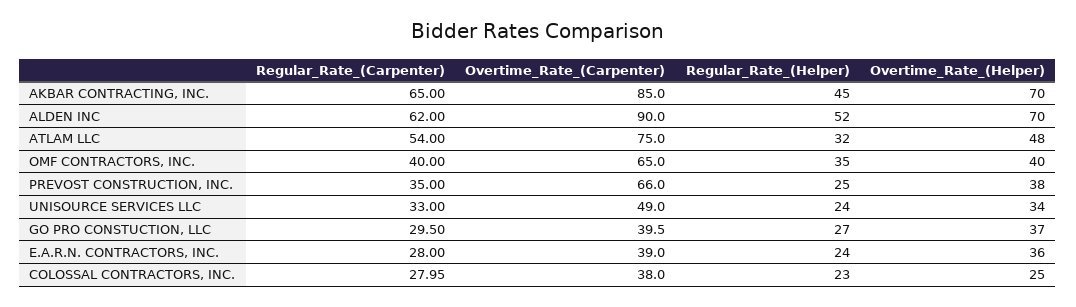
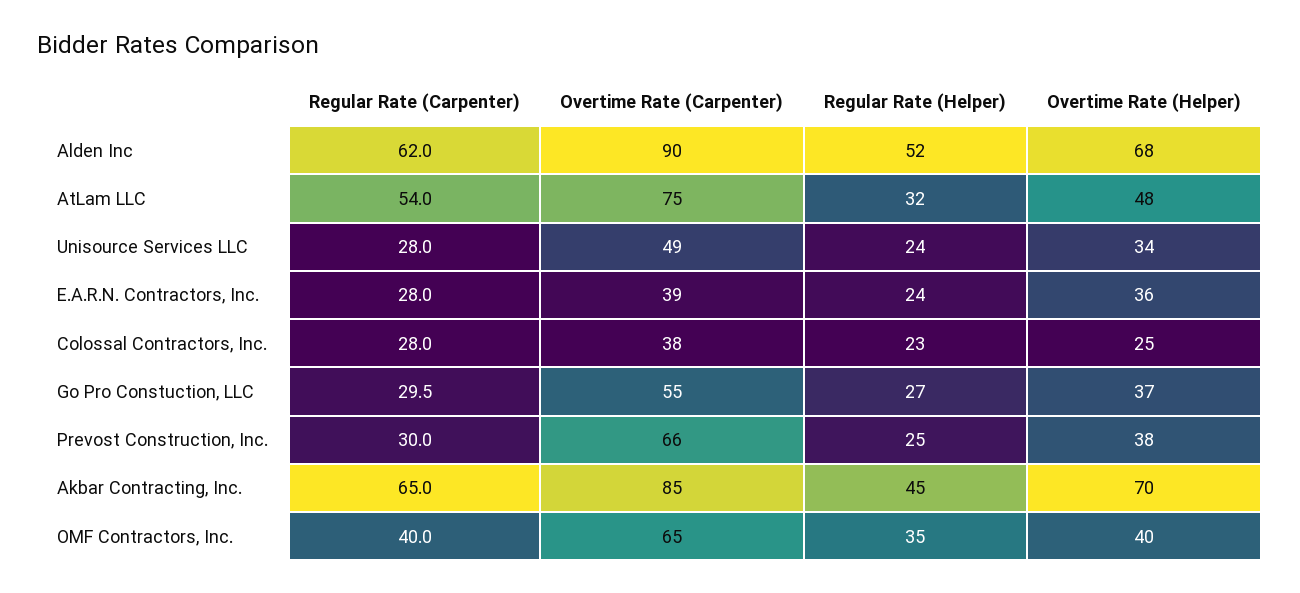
  {
    "Regular_Rate_(Carpenter)": {
      "AKBAR CONTRACTING, INC.": 65,
      "ALDEN INC": 62,
      "ATLAM LLC": 54,
      "OMF CONTRACTORS, INC.": 40,
-     "PREVOST CONSTRUCTION, INC.": 35,
+     "PREVOST CONSTRUCTION, INC.": 30,
-     "UNISOURCE SERVICES LLC": 33,
+     "UNISOURCE SERVICES LLC": 28,
      "GO PRO CONSTUCTION, LLC": 29.5,
      "E.A.R.N. CONTRACTORS, INC.": 28,
      "COLOSSAL CONTRACTORS, INC.": 27.95
    },
    "Overtime_Rate_(Carpenter)": {
      "AKBAR CONTRACTING, INC.": 85,
      "ALDEN INC": 90,
      "ATLAM LLC": 75,
      "OMF CONTRACTORS, INC.": 65,
      "PREVOST CONSTRUCTION, INC.": 66,
      "UNISOURCE SERVICES LLC": 49,
-     "GO PRO CONSTUCTION, LLC": 39.5,
+     "GO PRO CONSTUCTION, LLC": 55,
      "E.A.R.N. CONTRACTORS, INC.": 39,
      "COLOSSAL CONTRACTORS, INC.": 38
    },
    "Regular_Rate_(Helper)": {
      "AKBAR CONTRACTING, INC.": 45,
      "ALDEN INC": 52,
      "ATLAM LLC": 32,
      "OMF CONTRACTORS, INC.": 35,
      "PREVOST CONSTRUCTION, INC.": 25,
      "UNISOURCE SERVICES LLC": 24,
      "GO PRO CONSTUCTION, LLC": 27,
      "E.A.R.N. CONTRACTORS, INC.": 24,
      "COLOSSAL CONTRACTORS, INC.": 23
    },
    "Overtime_Rate_(Helper)": {
      "AKBAR CONTRACTING, INC.": 70,
-     "ALDEN INC": 70,
+     "ALDEN INC": 68,
      "ATLAM LLC": 48,
      "OMF CONTRACTORS, INC.": 40,
      "PREVOST CONSTRUCTION, INC.": 38,
      "UNISOURCE SERVICES LLC": 34,
      "GO PRO CONSTUCTION, LLC": 37,
      "E.A.R.N. CONTRACTORS, INC.": 36,
      "COLOSSAL CONTRACTORS, INC.": 25
    }
  }

